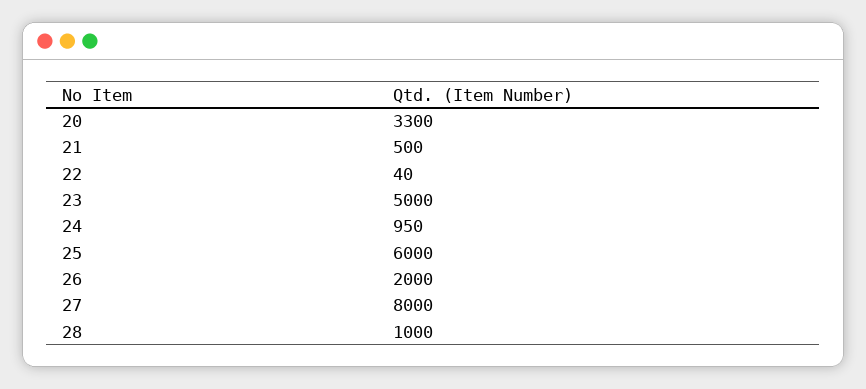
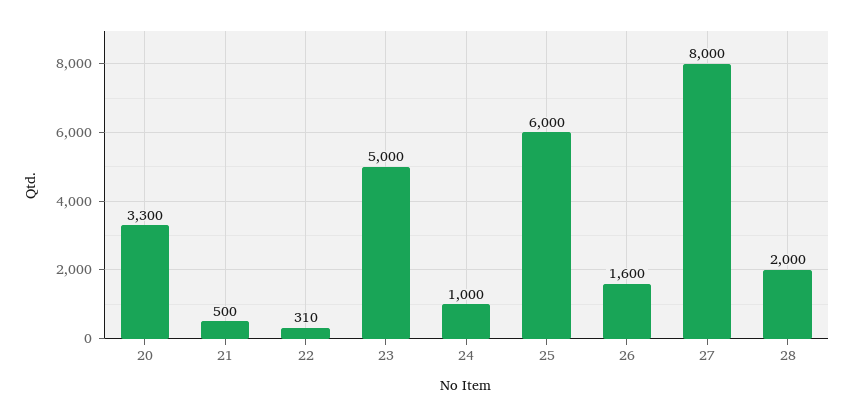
  {
    "20": 3300,
    "21": 500,
-   "22": 40,
+   "22": 310,
    "23": 5000,
-   "24": 950,
+   "24": 1000,
    "25": 6000,
-   "26": 2000,
+   "26": 1600,
    "27": 8000,
-   "28": 1000
+   "28": 2000
  }

